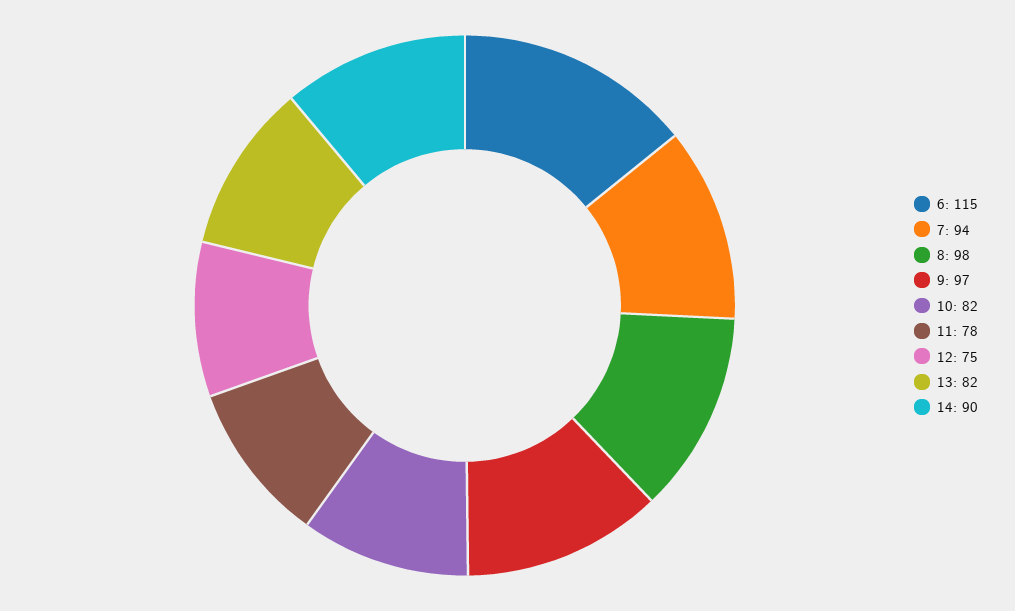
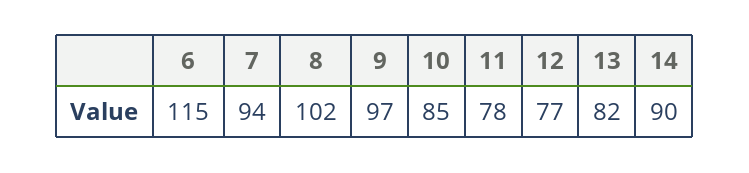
  {
    "6": 115,
    "7": 94,
-   "8": 98,
+   "8": 102,
    "9": 97,
-   "10": 82,
+   "10": 85,
    "11": 78,
-   "12": 75,
+   "12": 77,
    "13": 82,
    "14": 90
  }

